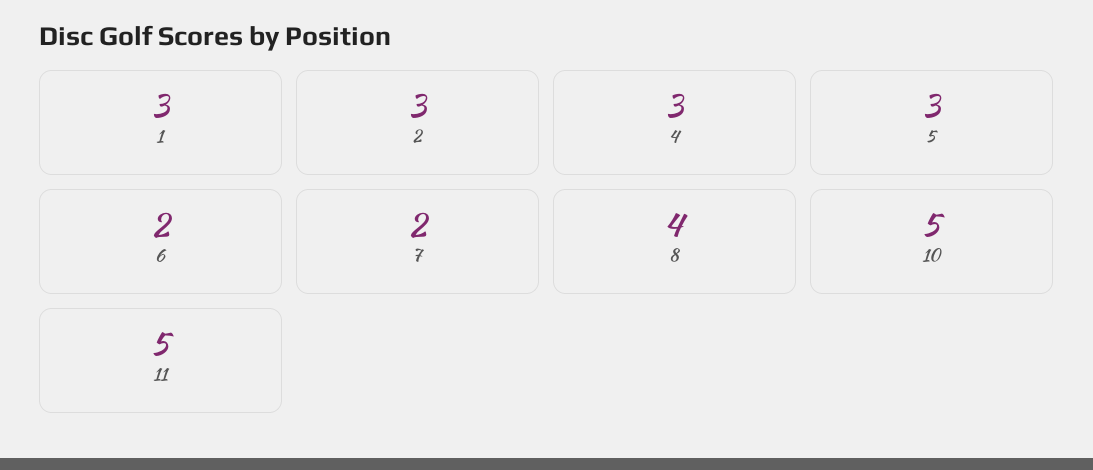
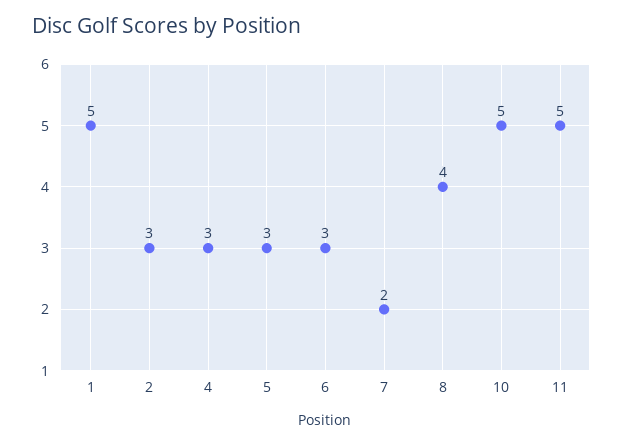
  {
-   "1": 3,
+   "1": 5,
    "2": 3,
    "4": 3,
    "5": 3,
-   "6": 2,
+   "6": 3,
    "7": 2,
    "8": 4,
    "10": 5,
    "11": 5
  }

